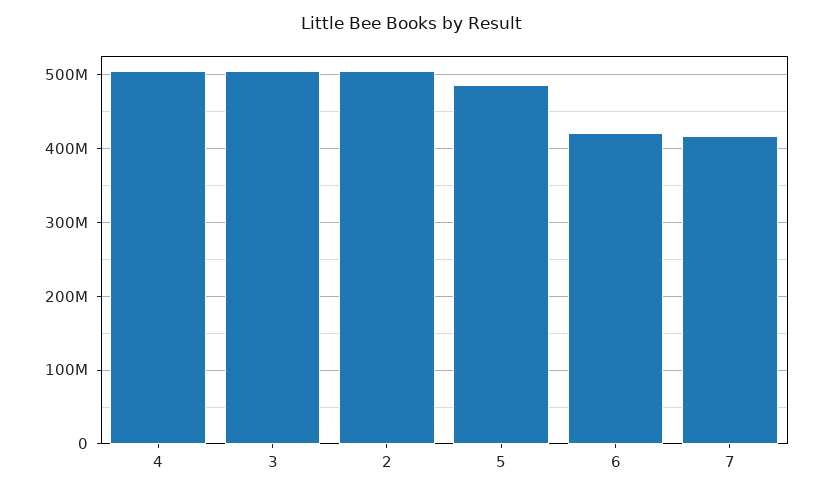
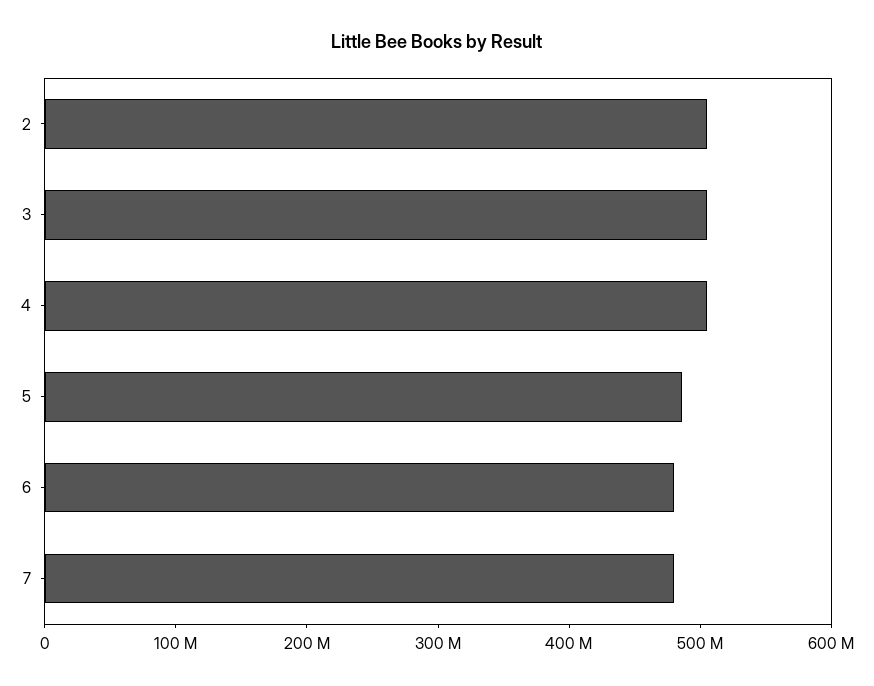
  {
    "4": 510000000,
    "3": 510000000,
    "2": 510000000,
    "5": 490000000,
-   "6": 420000000,
+   "6": 480000000,
-   "7": 420000000
+   "7": 480000000
  }

